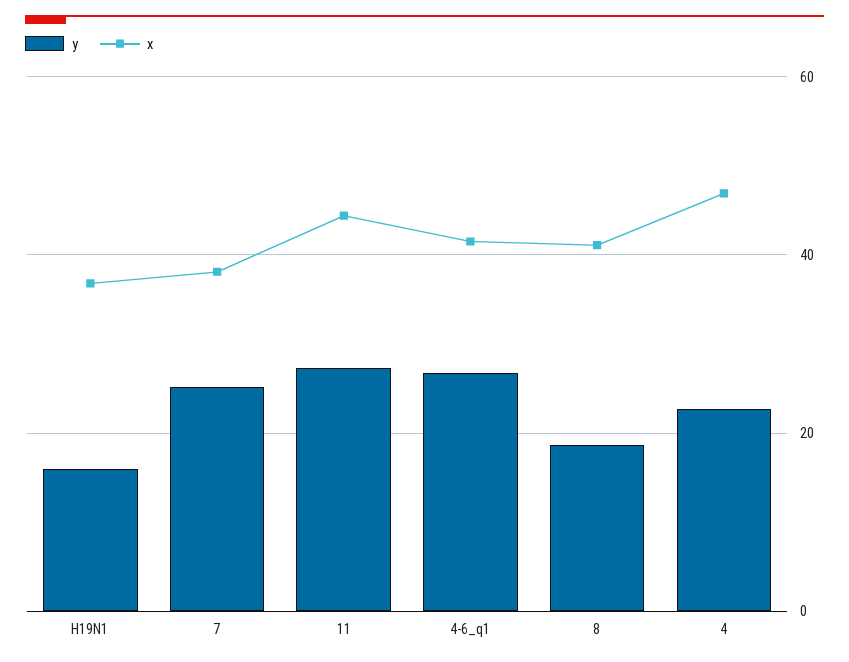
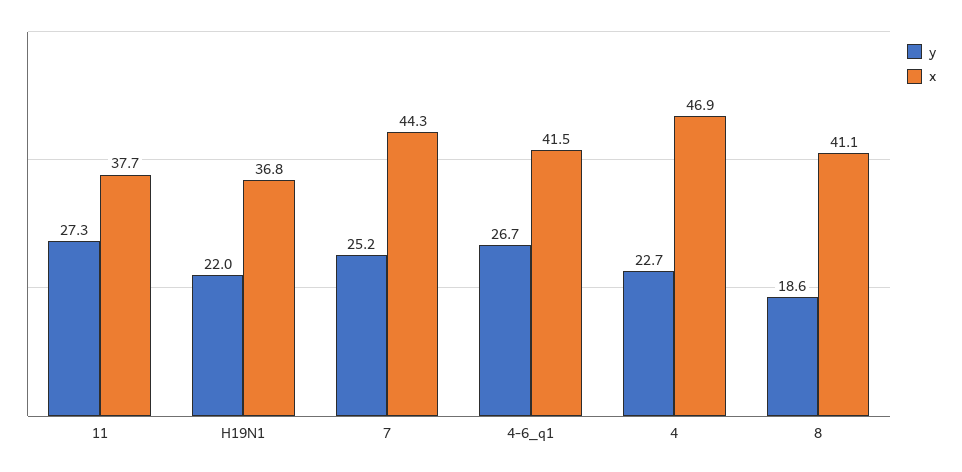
  {
    "y": {
-     "H19N1": 16,
+     "H19N1": 22,
      "7": 25.2,
      "11": 27.3,
      "4-6_q1": 26.7,
      "8": 18.6,
      "4": 22.7
    },
    "x": {
      "H19N1": 36.8,
-     "7": 38,
+     "7": 44.3,
-     "11": 44,
+     "11": 37.7,
      "4-6_q1": 41.5,
      "8": 41.1,
      "4": 46.9
    }
  }

